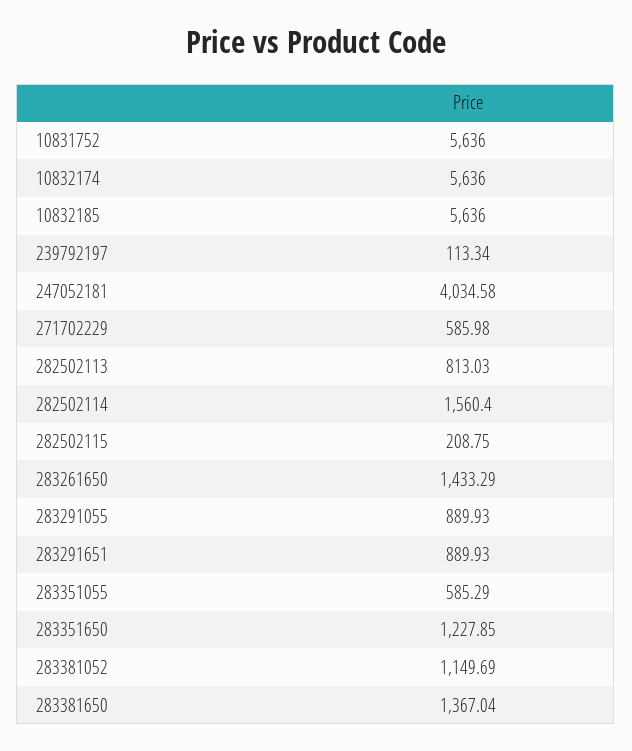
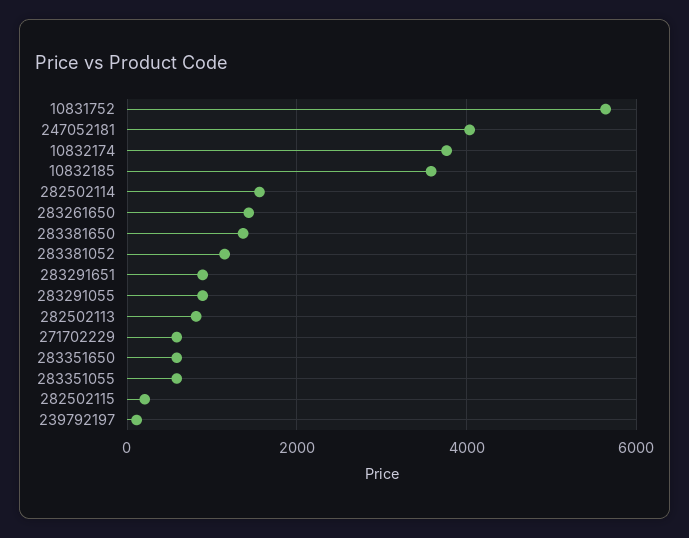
  {
    "10831752": 5636,
-   "10832174": 5636,
+   "10832174": 3800,
-   "10832185": 5636,
+   "10832185": 3600,
    "239792197": 113.34,
    "247052181": 4034.58,
    "271702229": 585.98,
    "282502113": 813.03,
    "282502114": 1560.4,
    "282502115": 208.75,
    "283261650": 1433.29,
    "283291055": 889.93,
    "283291651": 889.93,
    "283351055": 585.29,
-   "283351650": 1227.85,
+   "283351650": 600,
    "283381052": 1149.69,
    "283381650": 1367.04
  }

